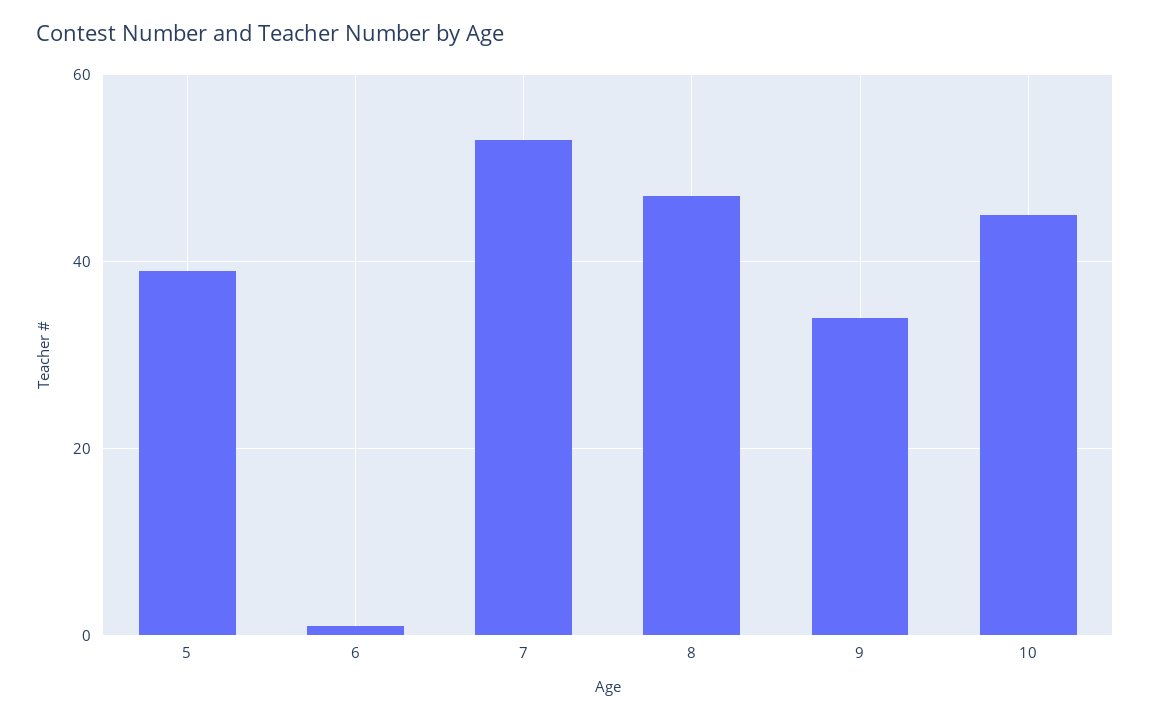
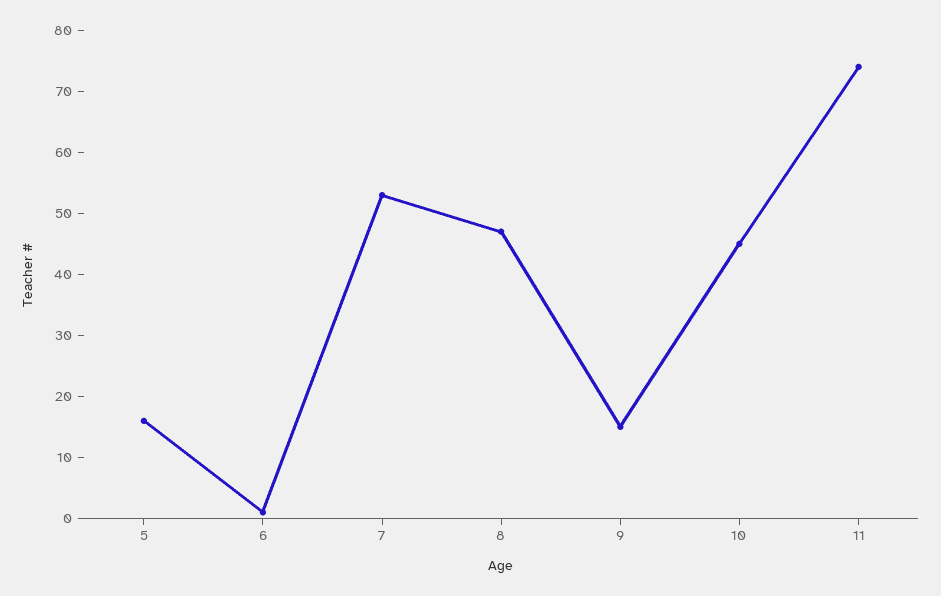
  {
-   "5": 40,
+   "5": 15,
    "6": 0,
    "7": 55,
    "8": 45,
-   "9": 35,
+   "9": 15,
-   "10": 45
+   "10": 45,
+   "11": 75
  }

